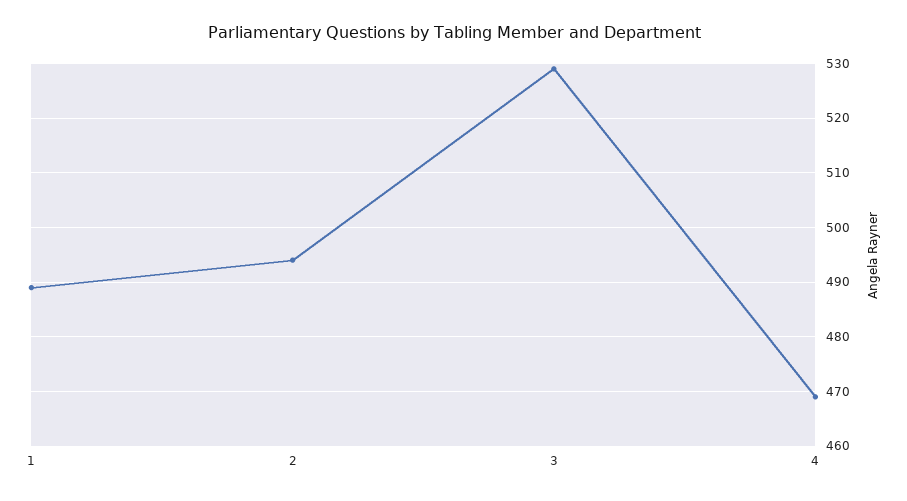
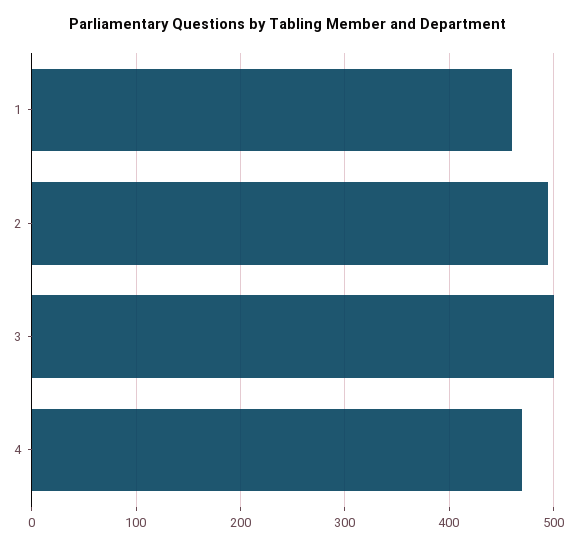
  {
-   "1": 490,
+   "1": 460,
    "2": 495,
-   "3": 530,
+   "3": 500,
    "4": 470
  }

